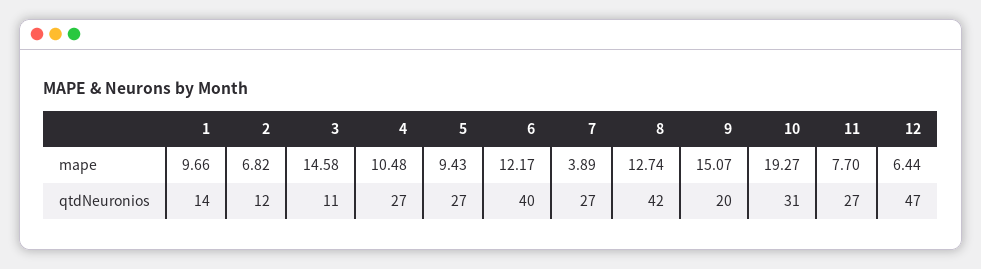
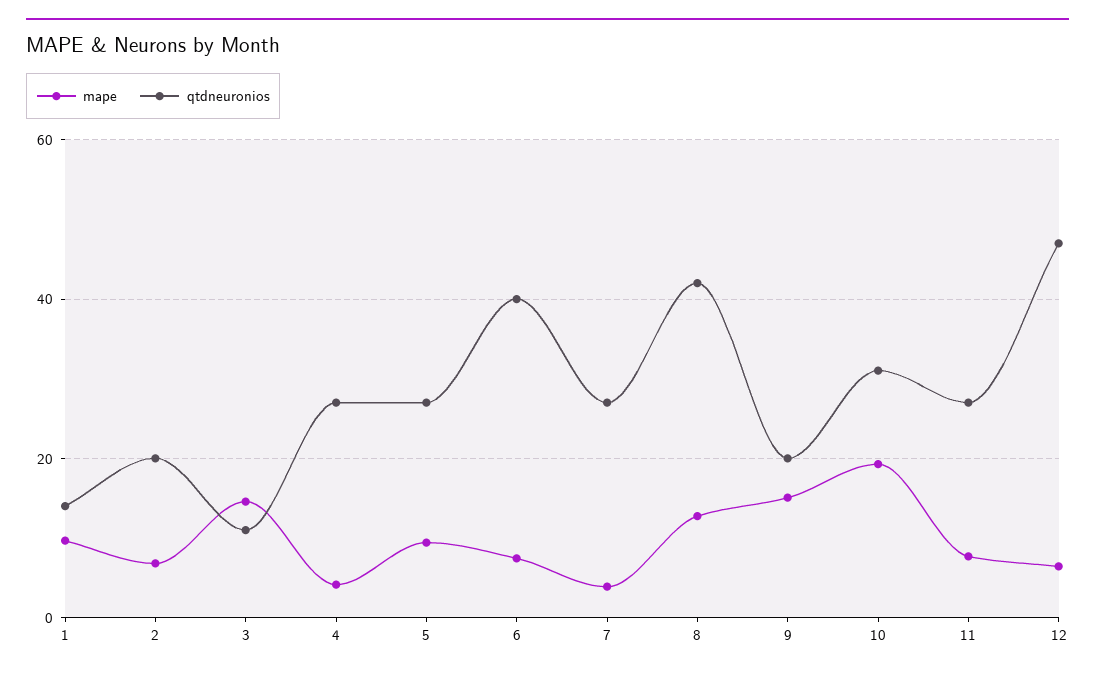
  {
    "mape": {
      "1": 9.66,
      "2": 6.82,
      "3": 14.58,
-     "4": 10.48,
+     "4": 4,
      "5": 9.43,
-     "6": 12.17,
+     "6": 8,
      "7": 3.89,
      "8": 12.74,
      "9": 15.07,
      "10": 19.27,
      "11": 7.7,
      "12": 6.44
    },
    "qtdNeuronios": {
      "1": 14,
-     "2": 12,
+     "2": 20,
      "3": 11,
      "4": 27,
      "5": 27,
      "6": 40,
      "7": 27,
      "8": 42,
      "9": 20,
      "10": 31,
      "11": 27,
      "12": 47
    }
  }

